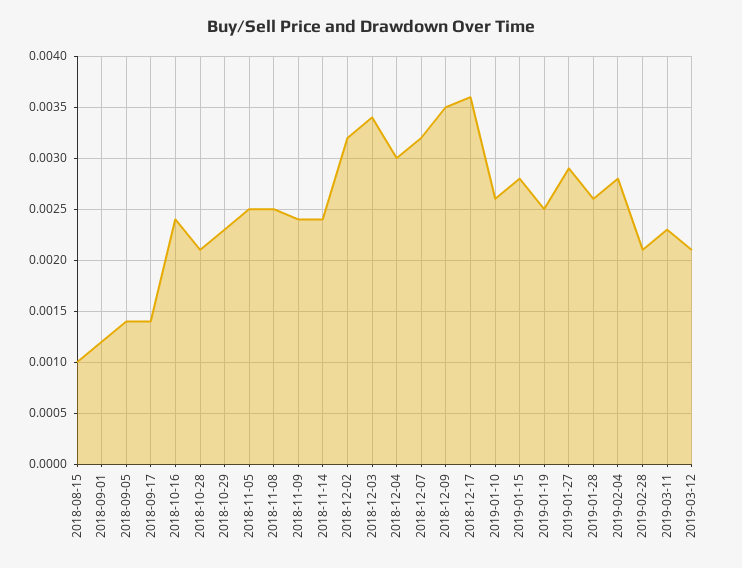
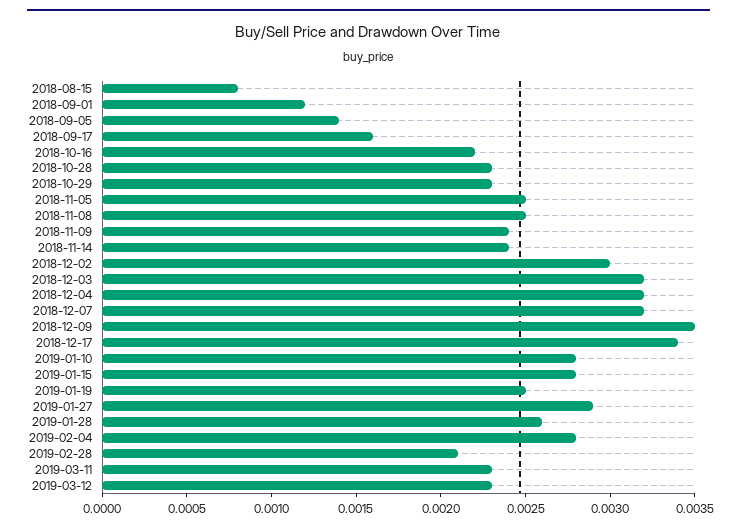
  {
-   "2018-08-15": 0.001,
+   "2018-08-15": 0.0008,
    "2018-09-01": 0.0012,
    "2018-09-05": 0.0014,
-   "2018-09-17": 0.0014,
+   "2018-09-17": 0.0016,
-   "2018-10-16": 0.0024,
+   "2018-10-16": 0.0022,
-   "2018-10-28": 0.0021,
+   "2018-10-28": 0.0023,
    "2018-10-29": 0.0023,
    "2018-11-05": 0.0025,
    "2018-11-08": 0.0025,
    "2018-11-09": 0.0024,
    "2018-11-14": 0.0024,
-   "2018-12-02": 0.0032,
+   "2018-12-02": 0.003,
-   "2018-12-03": 0.0034,
+   "2018-12-03": 0.0032,
-   "2018-12-04": 0.003,
+   "2018-12-04": 0.0032,
    "2018-12-07": 0.0032,
    "2018-12-09": 0.0035,
-   "2018-12-17": 0.0036,
+   "2018-12-17": 0.0034,
-   "2019-01-10": 0.0026,
+   "2019-01-10": 0.0028,
    "2019-01-15": 0.0028,
    "2019-01-19": 0.0025,
    "2019-01-27": 0.0029,
    "2019-01-28": 0.0026,
    "2019-02-04": 0.0028,
    "2019-02-28": 0.0021,
    "2019-03-11": 0.0023,
-   "2019-03-12": 0.0021
+   "2019-03-12": 0.0023
  }

